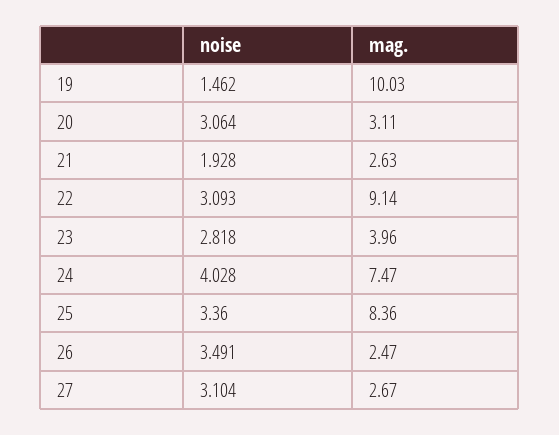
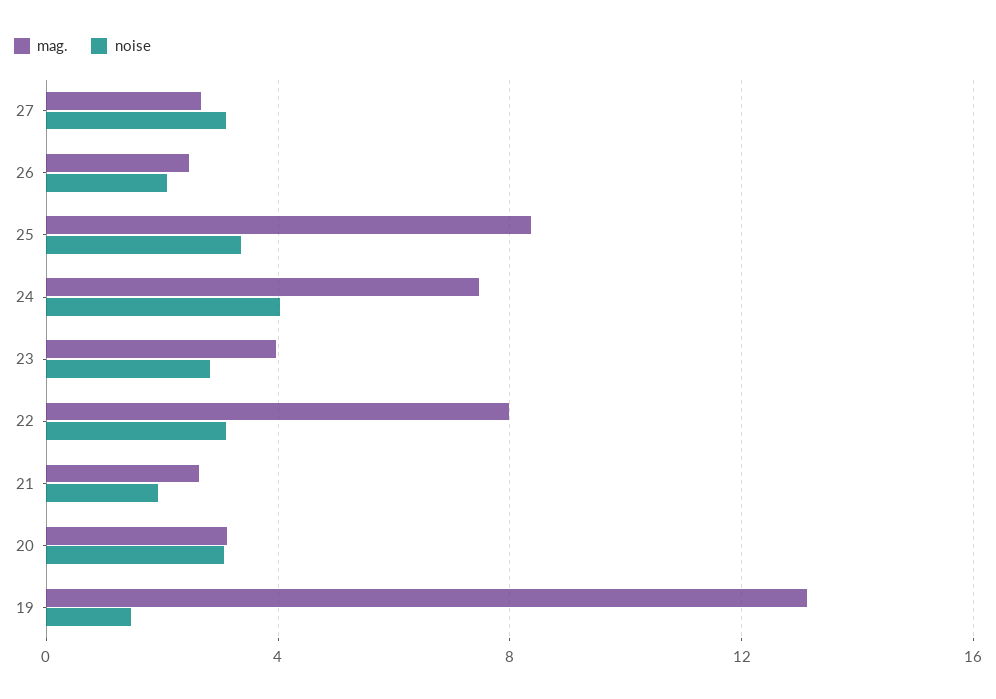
  {
    "noise": {
      "19": 1.462,
      "20": 3.064,
      "21": 1.928,
      "22": 3.093,
      "23": 2.818,
      "24": 4.028,
      "25": 3.36,
-     "26": 3.491,
+     "26": 2,
      "27": 3.104
    },
    "mag.": {
-     "19": 10.03,
+     "19": 13,
      "20": 3.11,
      "21": 2.63,
-     "22": 9.14,
+     "22": 8,
      "23": 3.96,
      "24": 7.47,
      "25": 8.36,
      "26": 2.47,
      "27": 2.67
    }
  }

